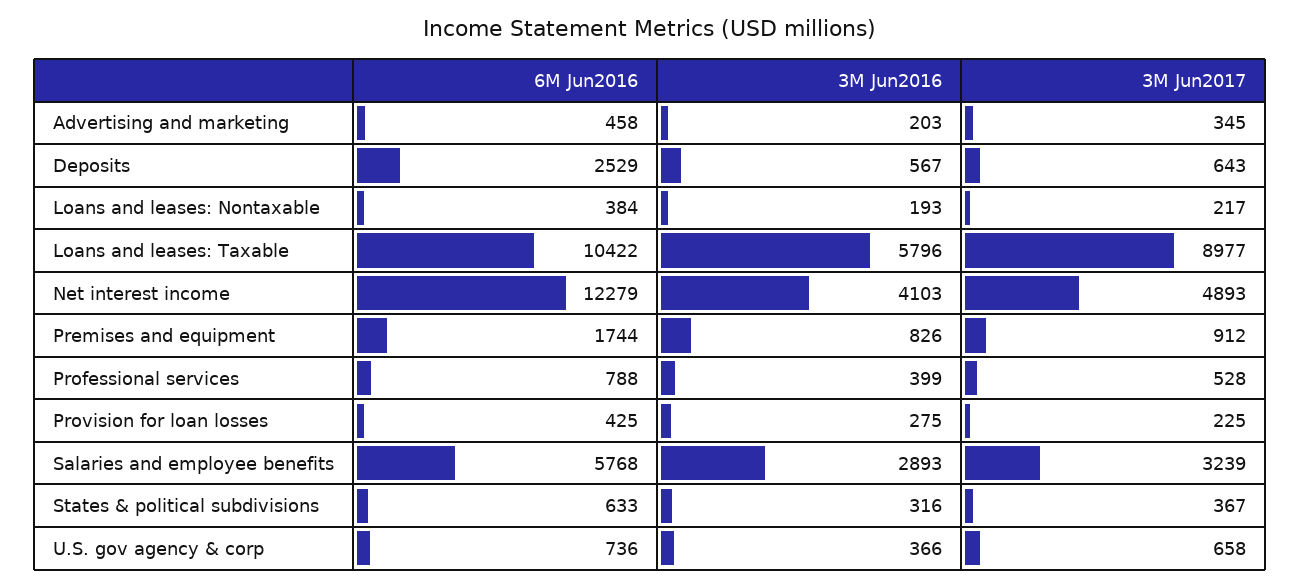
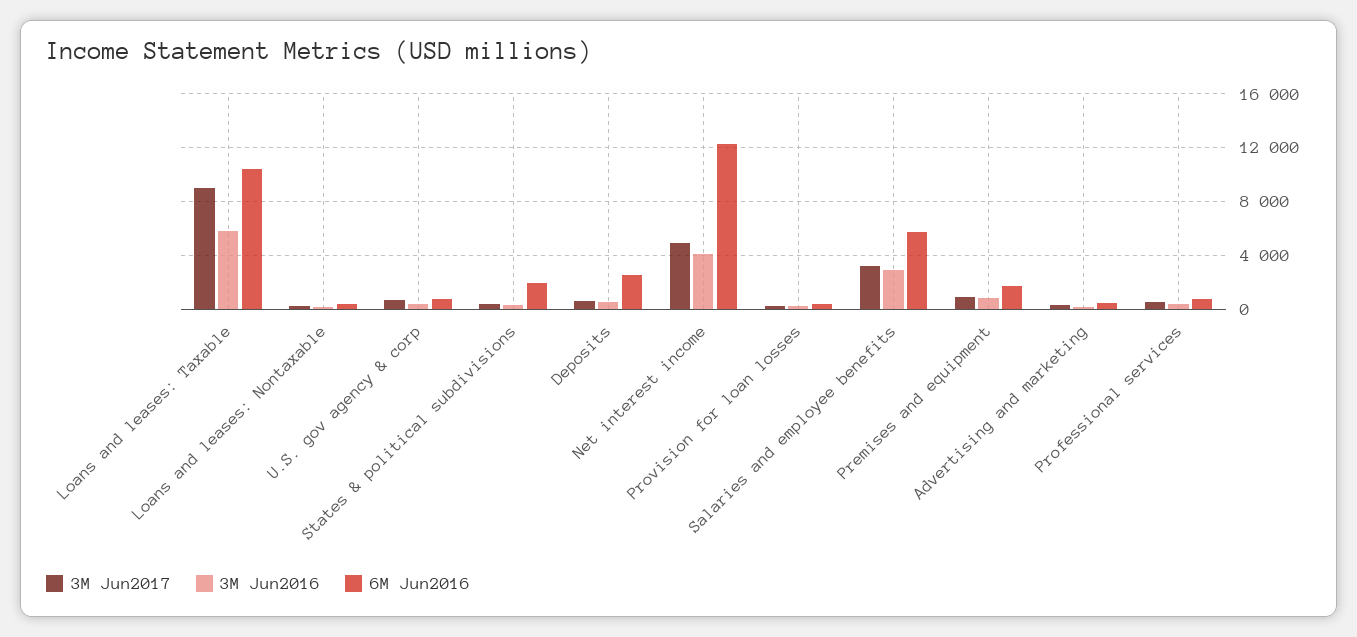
  {
    "6M Jun2016": {
      "Advertising and marketing": 458,
      "Deposits": 2529,
      "Loans and leases: Nontaxable": 384,
      "Loans and leases: Taxable": 10422,
      "Net interest income": 12279,
      "Premises and equipment": 1744,
      "Professional services": 788,
      "Provision for loan losses": 425,
      "Salaries and employee benefits": 5768,
-     "States & political subdivisions": 633,
+     "States & political subdivisions": 2000,
      "U.S. gov agency & corp": 736
    },
    "3M Jun2016": {
      "Advertising and marketing": 203,
      "Deposits": 567,
      "Loans and leases: Nontaxable": 193,
      "Loans and leases: Taxable": 5796,
      "Net interest income": 4103,
      "Premises and equipment": 826,
      "Professional services": 399,
      "Provision for loan losses": 275,
      "Salaries and employee benefits": 2893,
      "States & political subdivisions": 316,
      "U.S. gov agency & corp": 366
    },
    "3M Jun2017": {
      "Advertising and marketing": 345,
      "Deposits": 643,
      "Loans and leases: Nontaxable": 217,
      "Loans and leases: Taxable": 8977,
      "Net interest income": 4893,
      "Premises and equipment": 912,
      "Professional services": 528,
      "Provision for loan losses": 225,
      "Salaries and employee benefits": 3239,
      "States & political subdivisions": 367,
      "U.S. gov agency & corp": 658
    }
  }

